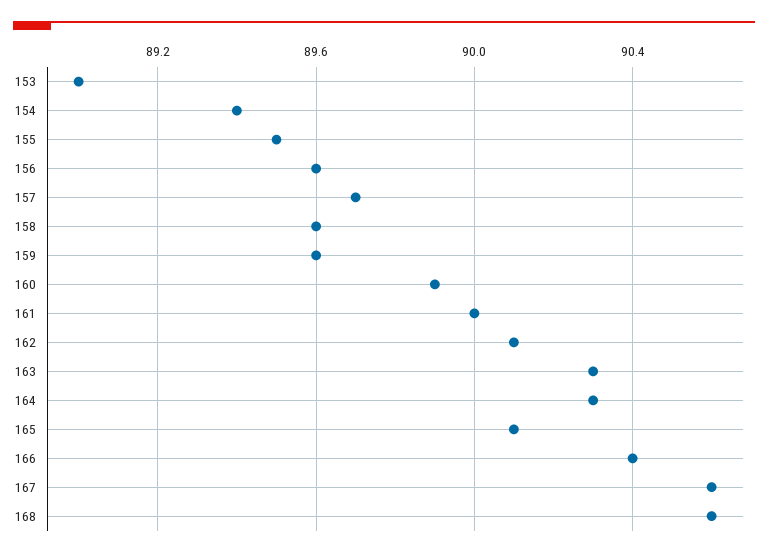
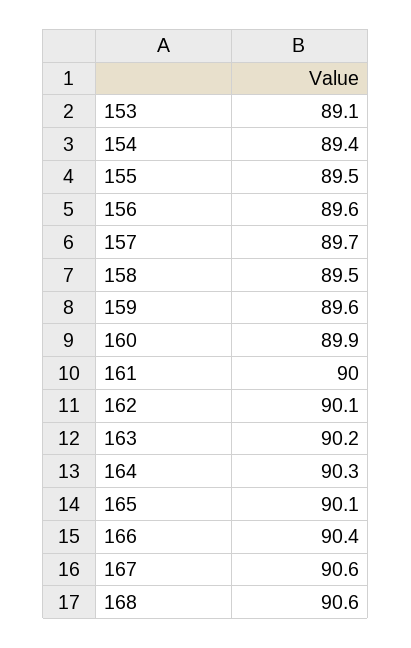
  {
-   "153": 89,
+   "153": 89.1,
    "154": 89.4,
    "155": 89.5,
    "156": 89.6,
    "157": 89.7,
-   "158": 89.6,
+   "158": 89.5,
    "159": 89.6,
    "160": 89.9,
    "161": 90,
    "162": 90.1,
-   "163": 90.3,
+   "163": 90.2,
    "164": 90.3,
    "165": 90.1,
    "166": 90.4,
    "167": 90.6,
    "168": 90.6
  }

